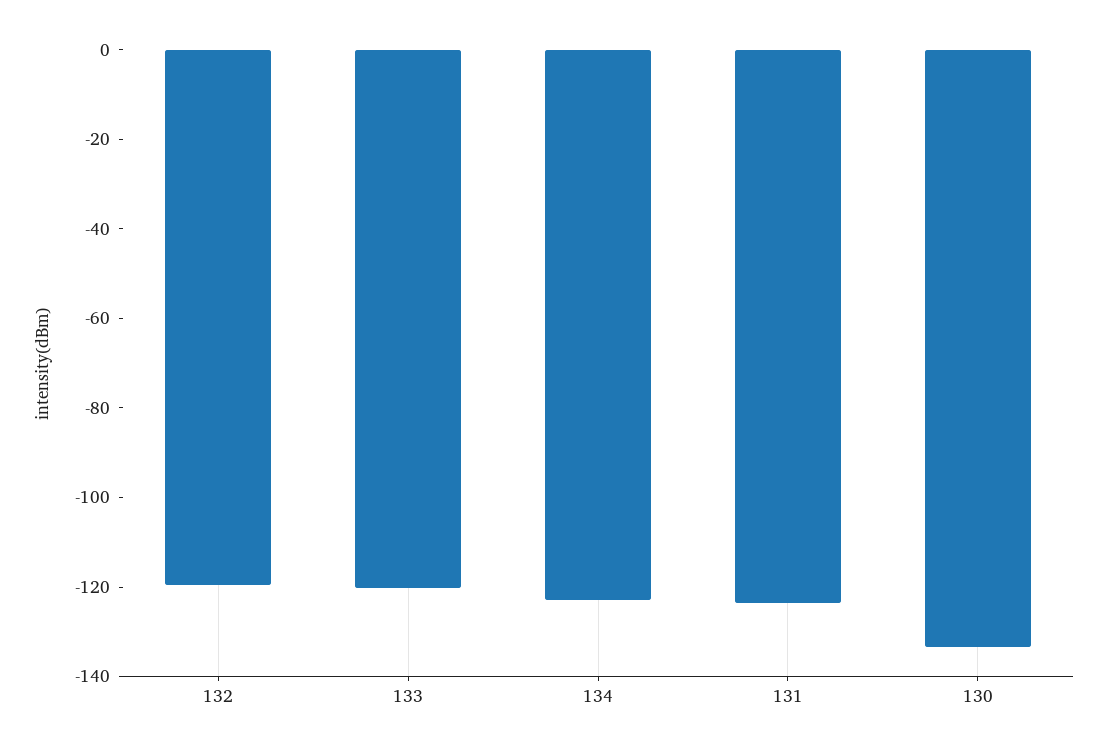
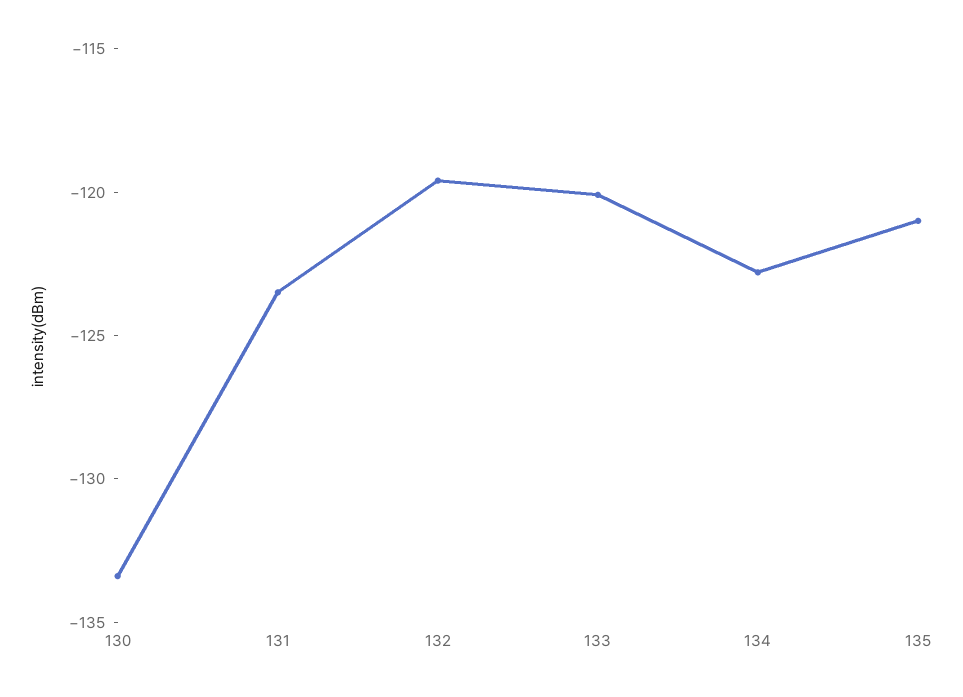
  {
    "132": -120,
    "133": -120,
    "134": -123,
    "131": -124,
-   "130": -133
+   "130": -133,
+   "135": -121
  }

